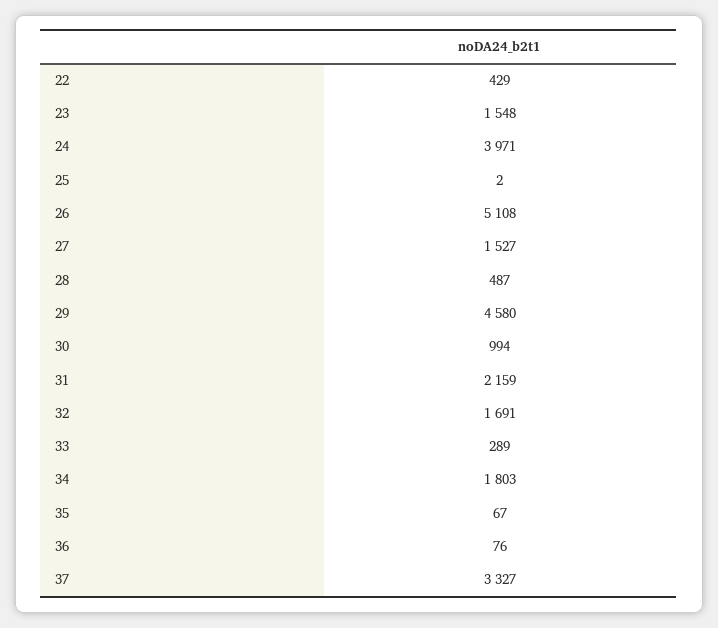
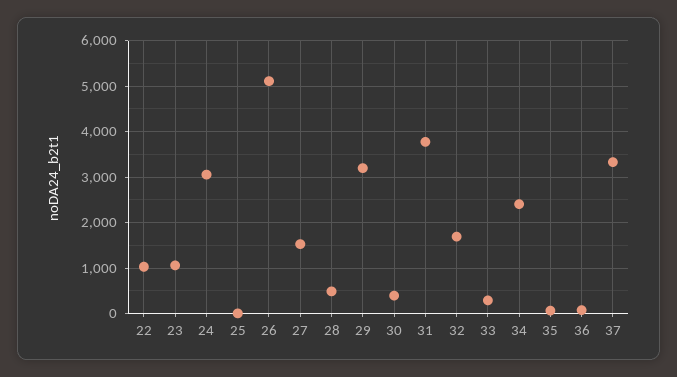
  {
-   "22": 429,
+   "22": 1000,
-   "23": 1548,
+   "23": 1000,
-   "24": 3971,
+   "24": 3000,
    "25": 2,
    "26": 5108,
    "27": 1527,
    "28": 487,
-   "29": 4580,
+   "29": 3200,
-   "30": 994,
+   "30": 400,
-   "31": 2159,
+   "31": 3800,
    "32": 1691,
    "33": 289,
-   "34": 1803,
+   "34": 2400,
    "35": 67,
    "36": 76,
    "37": 3327
  }

